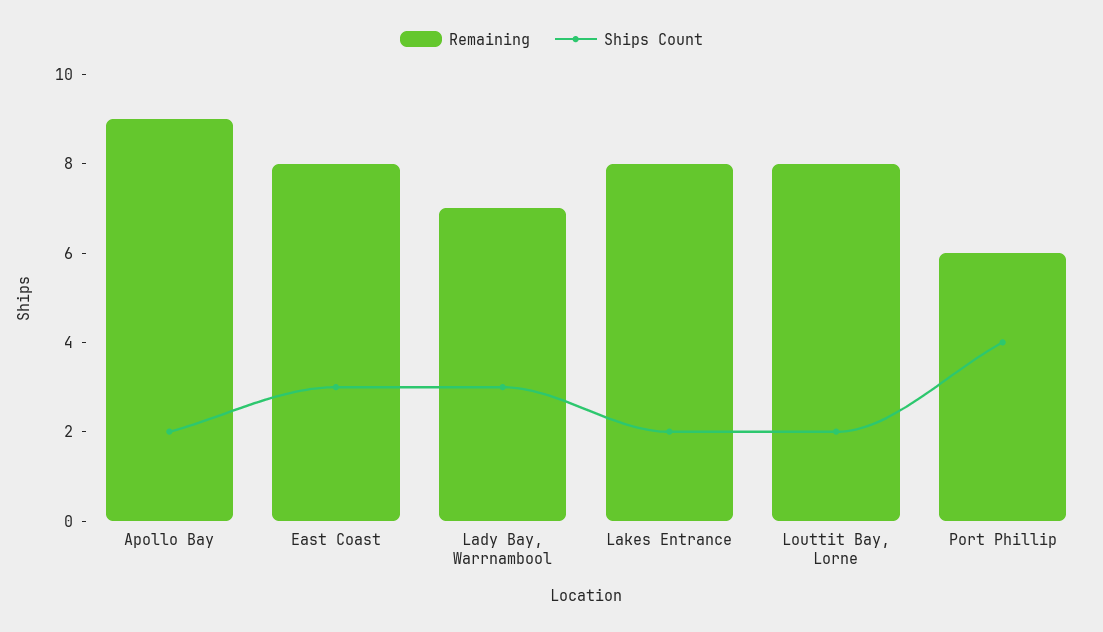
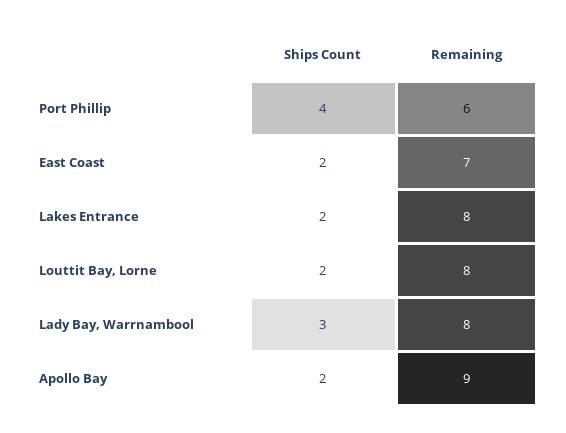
  {
    "Remaining": {
      "Apollo Bay": 9,
-     "East Coast": 8,
+     "East Coast": 7,
-     "Lady Bay, Warrnambool": 7,
+     "Lady Bay, Warrnambool": 8,
      "Lakes Entrance": 8,
      "Louttit Bay, Lorne": 8,
      "Port Phillip": 6
    },
    "Ships Count": {
      "Apollo Bay": 2,
-     "East Coast": 3,
+     "East Coast": 2,
      "Lady Bay, Warrnambool": 3,
      "Lakes Entrance": 2,
      "Louttit Bay, Lorne": 2,
      "Port Phillip": 4
    }
  }

